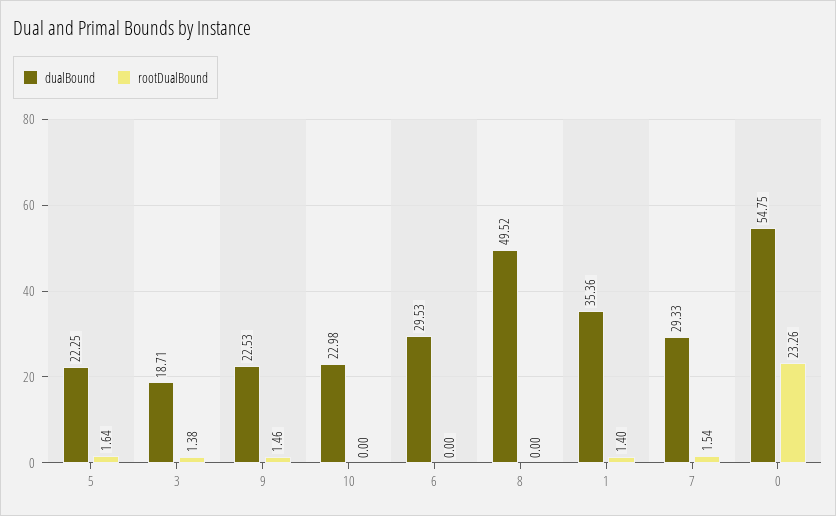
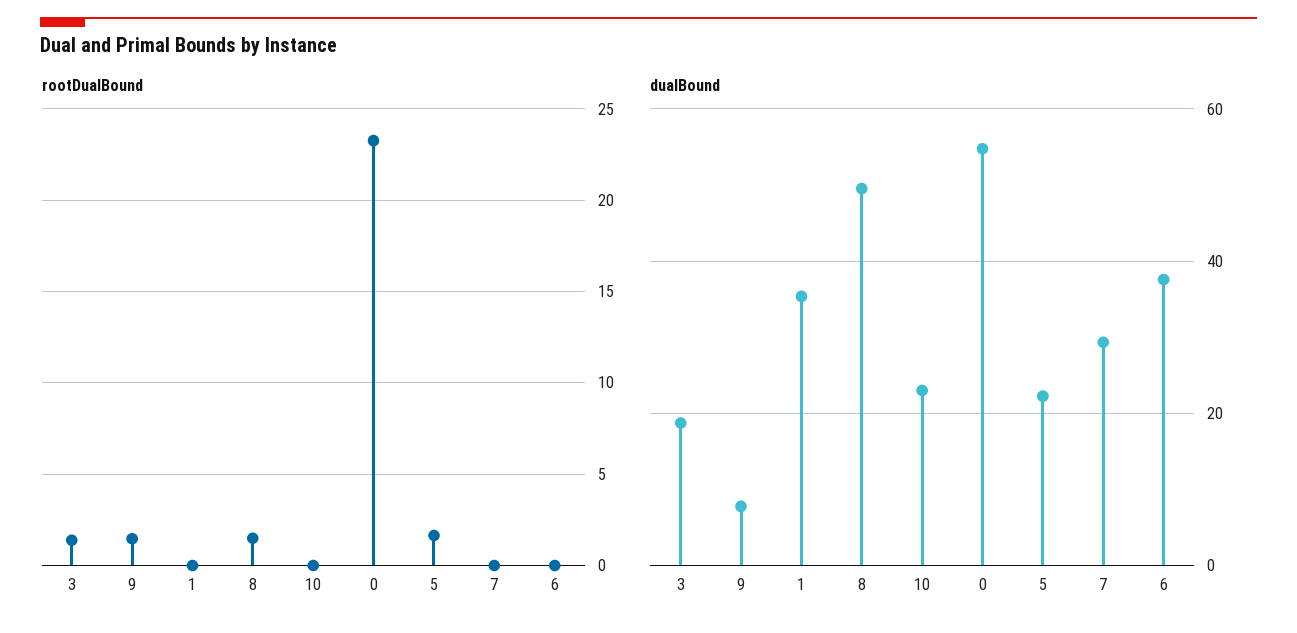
  {
    "dualBound": {
      "5": 22.25,
      "3": 18.71,
-     "9": 22.53,
+     "9": 8,
      "10": 22.98,
-     "6": 29.53,
+     "6": 38,
      "8": 49.52,
      "1": 35.36,
      "7": 29.33,
      "0": 54.75
    },
    "rootDualBound": {
      "5": 1.64,
      "3": 1.38,
      "9": 1.46,
      "10": 0,
      "6": 0,
-     "8": 0,
+     "8": 1.5,
-     "1": 1.4,
+     "1": 0,
-     "7": 1.54,
+     "7": 0,
      "0": 23.26
    }
  }

